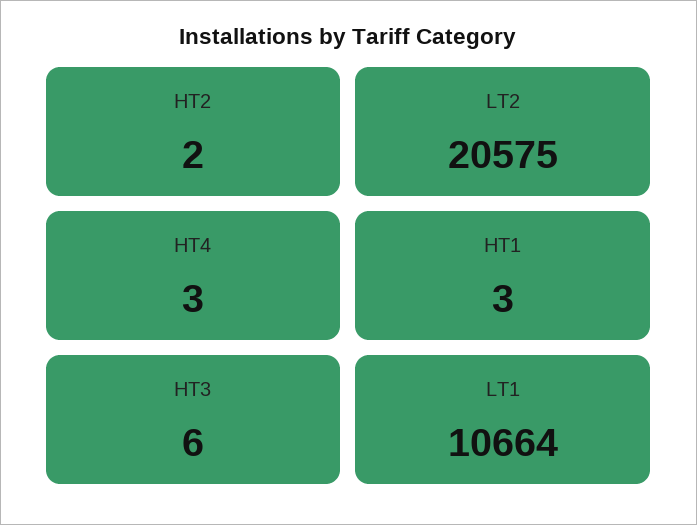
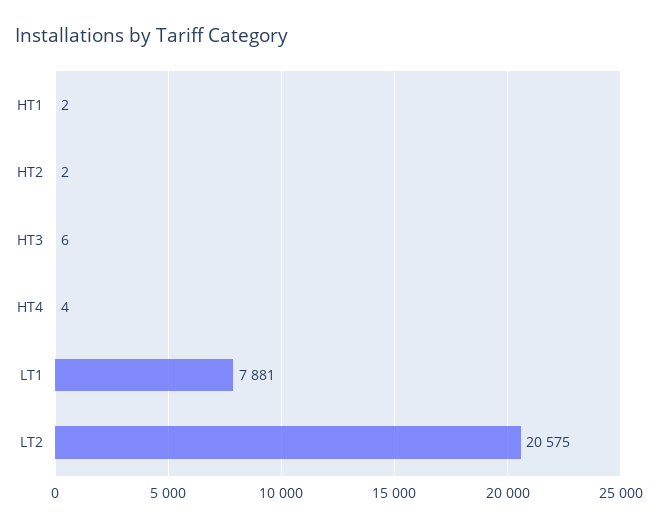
  {
    "HT2": 2,
    "LT2": 20575,
-   "HT4": 3,
+   "HT4": 4,
-   "HT1": 3,
+   "HT1": 2,
    "HT3": 6,
-   "LT1": 10664
+   "LT1": 7881
  }

